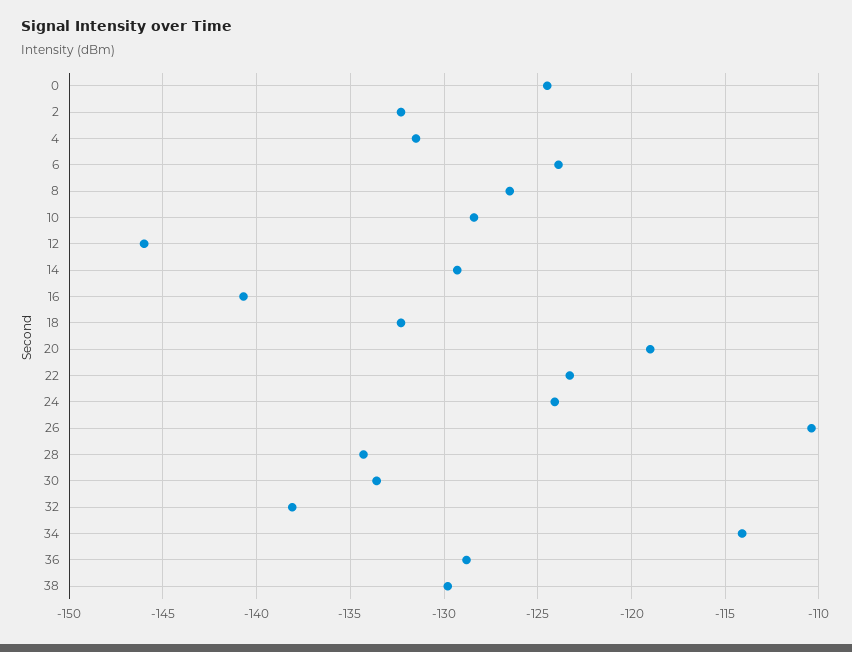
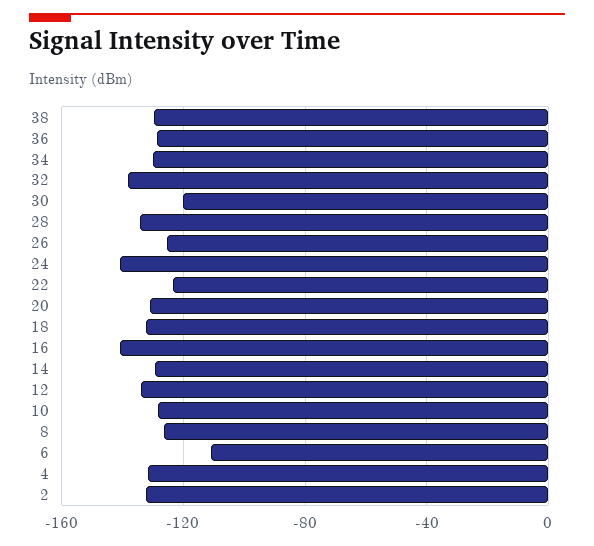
  {
-   "0": -124.5,
    "2": -132.5,
    "4": -131.5,
-   "6": -124,
+   "6": -110,
    "8": -126.5,
    "10": -128.5,
-   "12": -146,
+   "12": -135,
    "14": -129.5,
    "16": -140.5,
    "18": -132.5,
-   "20": -119,
+   "20": -130,
    "22": -123.5,
-   "24": -124,
+   "24": -140,
-   "26": -110.5,
+   "26": -125,
    "28": -134.5,
-   "30": -133.5,
+   "30": -120,
    "32": -138,
-   "34": -114,
+   "34": -130,
    "36": -129,
    "38": -130
  }

